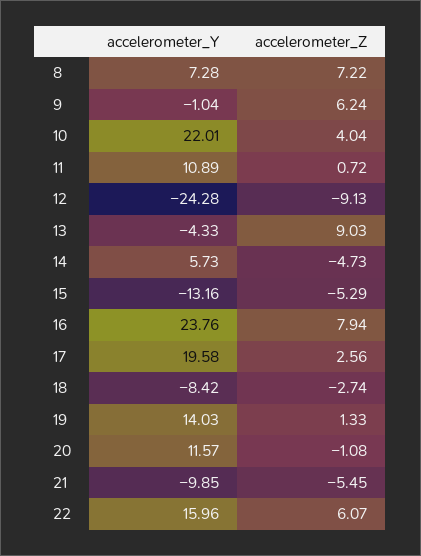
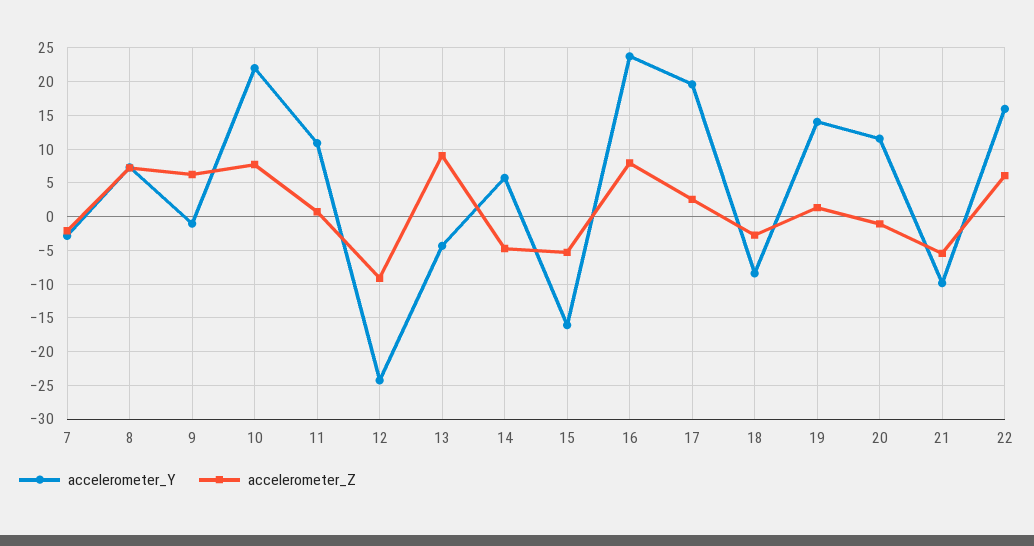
  {
    "accelerometer_Y": {
      "8": 7.28,
      "9": -1.04,
      "10": 22.01,
      "11": 10.89,
      "12": -24.28,
      "13": -4.33,
      "14": 5.73,
-     "15": -13.16,
+     "15": -16,
      "16": 23.76,
      "17": 19.58,
      "18": -8.42,
      "19": 14.03,
      "20": 11.57,
      "21": -9.85,
-     "22": 15.96
+     "22": 15.96,
+     "7": -3
    },
    "accelerometer_Z": {
      "8": 7.22,
      "9": 6.24,
-     "10": 4.04,
+     "10": 8,
      "11": 0.72,
      "12": -9.13,
      "13": 9.03,
      "14": -4.73,
      "15": -5.29,
      "16": 7.94,
      "17": 2.56,
      "18": -2.74,
      "19": 1.33,
      "20": -1.08,
      "21": -5.45,
-     "22": 6.07
+     "22": 6.07,
+     "7": -2
    }
  }

